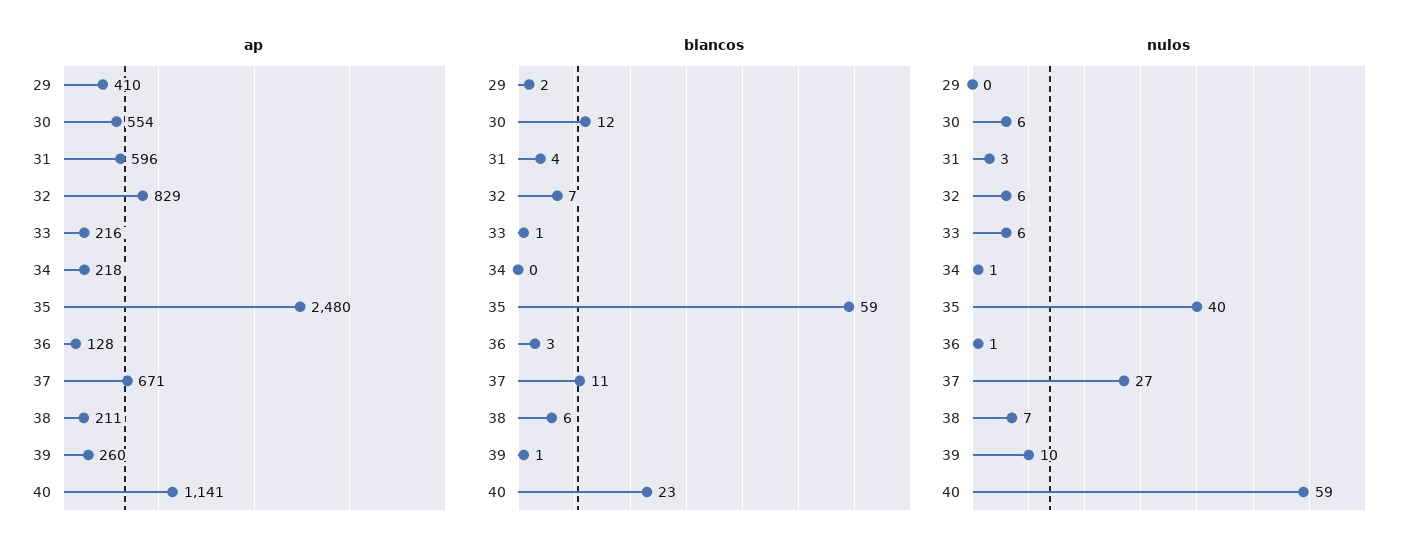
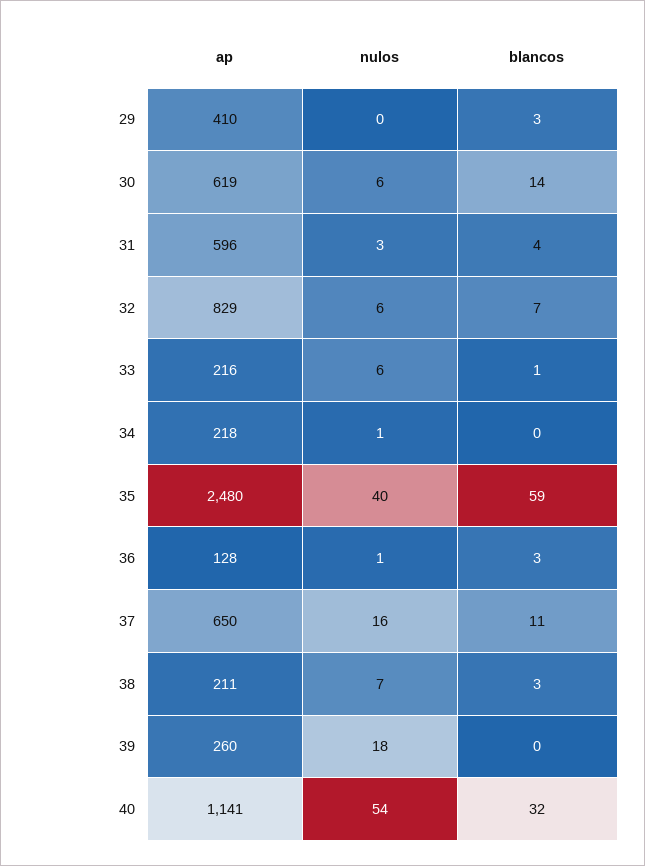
  {
    "ap": {
      "29": 410,
-     "30": 554,
+     "30": 619,
      "31": 596,
      "32": 829,
      "33": 216,
      "34": 218,
      "35": 2480,
      "36": 128,
-     "37": 671,
+     "37": 650,
      "38": 211,
      "39": 260,
      "40": 1141
    },
    "blancos": {
-     "29": 2,
+     "29": 3,
-     "30": 12,
+     "30": 14,
      "31": 4,
      "32": 7,
      "33": 1,
      "34": 0,
      "35": 59,
      "36": 3,
      "37": 11,
-     "38": 6,
+     "38": 3,
-     "39": 1,
+     "39": 0,
-     "40": 23
+     "40": 32
    },
    "nulos": {
      "29": 0,
      "30": 6,
      "31": 3,
      "32": 6,
      "33": 6,
      "34": 1,
      "35": 40,
      "36": 1,
-     "37": 27,
+     "37": 16,
      "38": 7,
-     "39": 10,
+     "39": 18,
-     "40": 59
+     "40": 54
    }
  }

